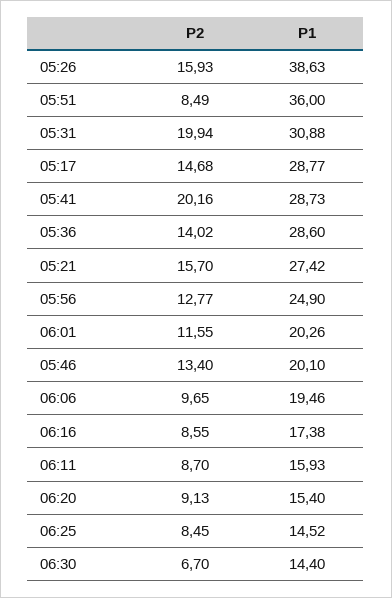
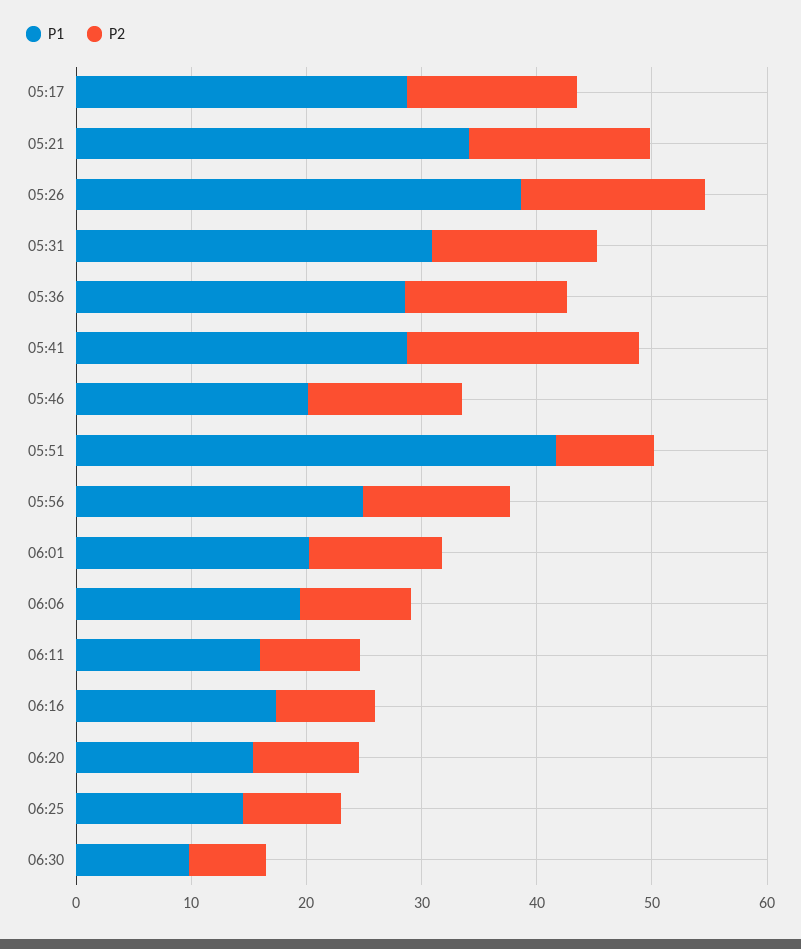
  {
    "P2": {
      "05:26": 15.93,
      "05:51": 8.49,
-     "05:31": 19.94,
+     "05:31": 14,
      "05:17": 14.68,
      "05:41": 20.16,
      "05:36": 14.02,
      "05:21": 15.7,
      "05:56": 12.77,
      "06:01": 11.55,
      "05:46": 13.4,
      "06:06": 9.65,
      "06:16": 8.55,
      "06:11": 8.7,
      "06:20": 9.13,
      "06:25": 8.45,
      "06:30": 6.7
    },
    "P1": {
      "05:26": 38.63,
-     "05:51": 36,
+     "05:51": 42,
      "05:31": 30.88,
      "05:17": 28.77,
      "05:41": 28.73,
      "05:36": 28.6,
-     "05:21": 27.42,
+     "05:21": 34,
      "05:56": 24.9,
      "06:01": 20.26,
      "05:46": 20.1,
      "06:06": 19.46,
      "06:16": 17.38,
      "06:11": 15.93,
      "06:20": 15.4,
      "06:25": 14.52,
-     "06:30": 14.4
+     "06:30": 10
    }
  }

